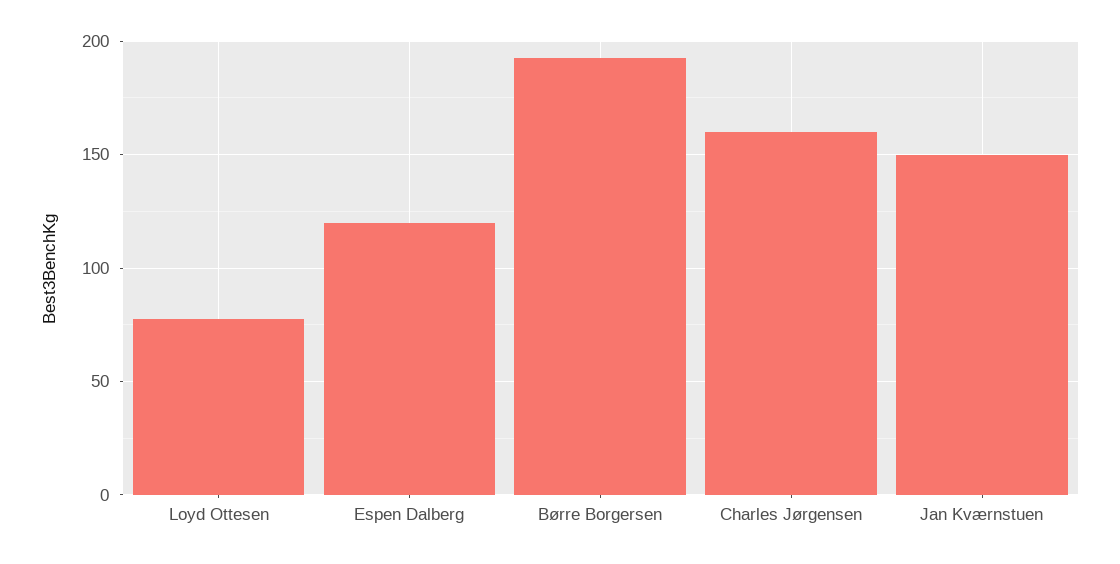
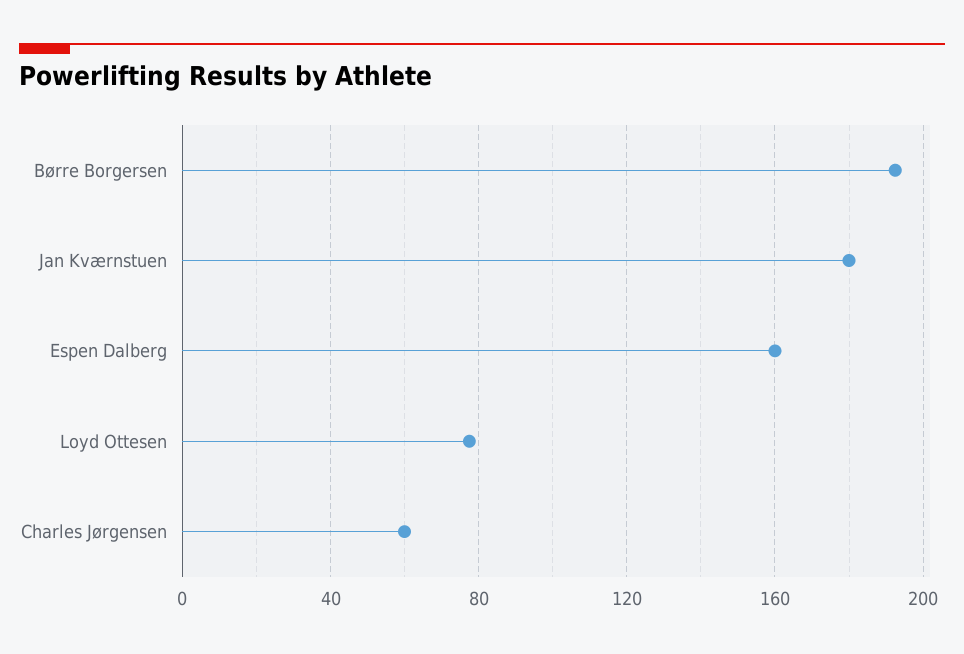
  {
    "Loyd Ottesen": 80,
-   "Espen Dalberg": 120,
+   "Espen Dalberg": 160,
    "Børre Borgersen": 195,
-   "Charles Jørgensen": 160,
+   "Charles Jørgensen": 60,
-   "Jan Kværnstuen": 150
+   "Jan Kværnstuen": 180
  }

